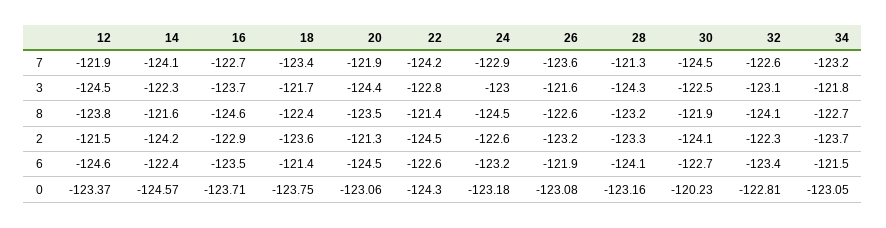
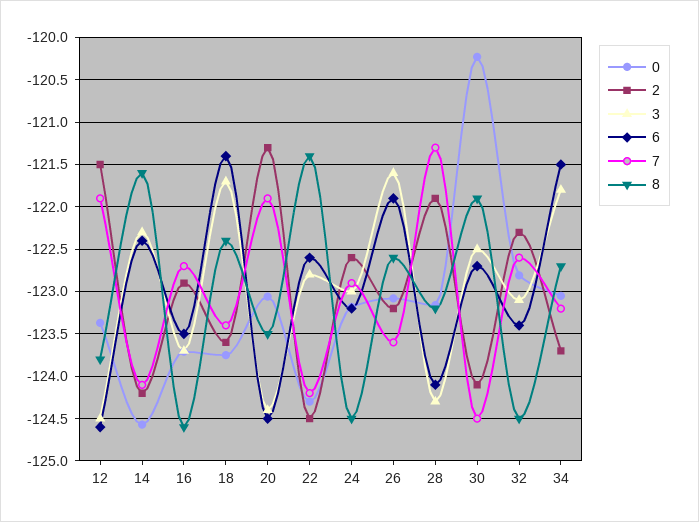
  {
    "7": {
      "12": -121.9,
      "14": -124.1,
      "16": -122.7,
      "18": -123.4,
      "20": -121.9,
      "22": -124.2,
      "24": -122.9,
      "26": -123.6,
      "28": -121.3,
      "30": -124.5,
      "32": -122.6,
      "34": -123.2
    },
    "3": {
      "12": -124.5,
      "14": -122.3,
      "16": -123.7,
      "18": -121.7,
      "20": -124.4,
      "22": -122.8,
      "24": -123,
      "26": -121.6,
      "28": -124.3,
      "30": -122.5,
      "32": -123.1,
      "34": -121.8
    },
    "8": {
      "12": -123.8,
      "14": -121.6,
      "16": -124.6,
      "18": -122.4,
      "20": -123.5,
      "22": -121.4,
      "24": -124.5,
      "26": -122.6,
      "28": -123.2,
      "30": -121.9,
-     "32": -124.1,
+     "32": -124.5,
      "34": -122.7
    },
    "2": {
      "12": -121.5,
      "14": -124.2,
      "16": -122.9,
      "18": -123.6,
      "20": -121.3,
      "22": -124.5,
      "24": -122.6,
      "26": -123.2,
-     "28": -123.3,
+     "28": -121.9,
      "30": -124.1,
      "32": -122.3,
      "34": -123.7
    },
    "6": {
      "12": -124.6,
      "14": -122.4,
      "16": -123.5,
      "18": -121.4,
      "20": -124.5,
      "22": -122.6,
      "24": -123.2,
      "26": -121.9,
      "28": -124.1,
      "30": -122.7,
      "32": -123.4,
      "34": -121.5
    },
    "0": {
      "12": -123.37,
      "14": -124.57,
      "16": -123.71,
      "18": -123.75,
      "20": -123.06,
      "22": -124.3,
      "24": -123.18,
      "26": -123.08,
      "28": -123.16,
      "30": -120.23,
      "32": -122.81,
      "34": -123.05
    }
  }

